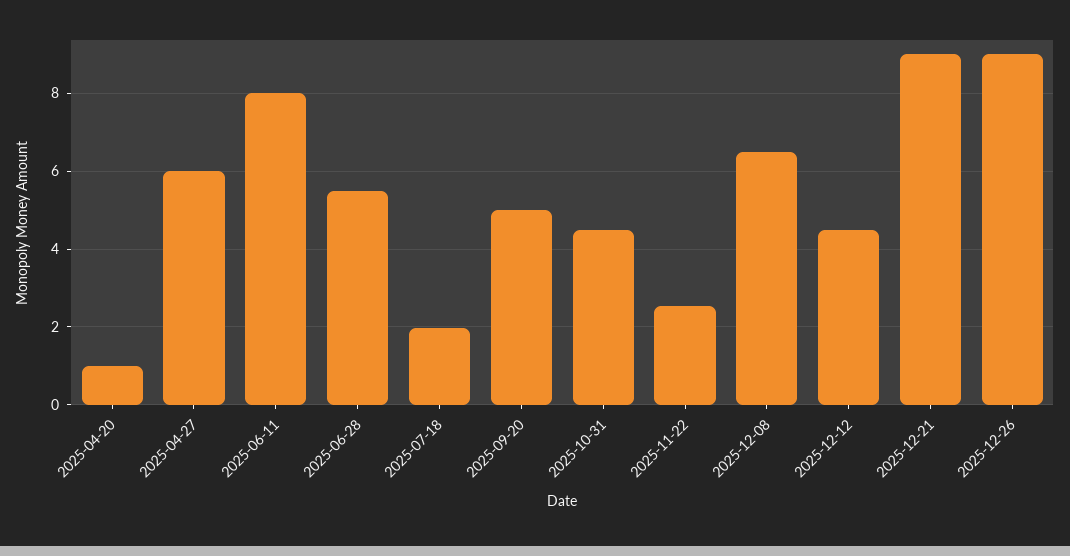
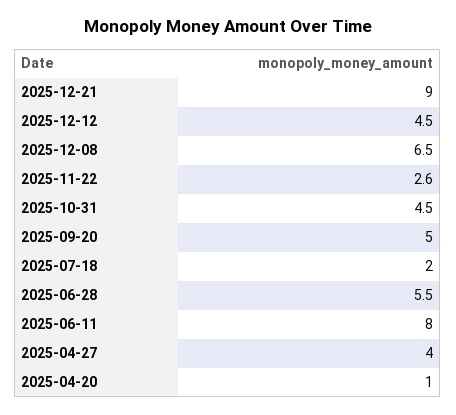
  {
    "2025-04-20": 1,
-   "2025-04-27": 6,
+   "2025-04-27": 4,
    "2025-06-11": 8,
    "2025-06-28": 5.5,
    "2025-07-18": 2,
    "2025-09-20": 5,
    "2025-10-31": 4.5,
    "2025-11-22": 2.6,
    "2025-12-08": 6.5,
    "2025-12-12": 4.5,
-   "2025-12-21": 9,
+   "2025-12-21": 9
-   "2025-12-26": 9
  }

